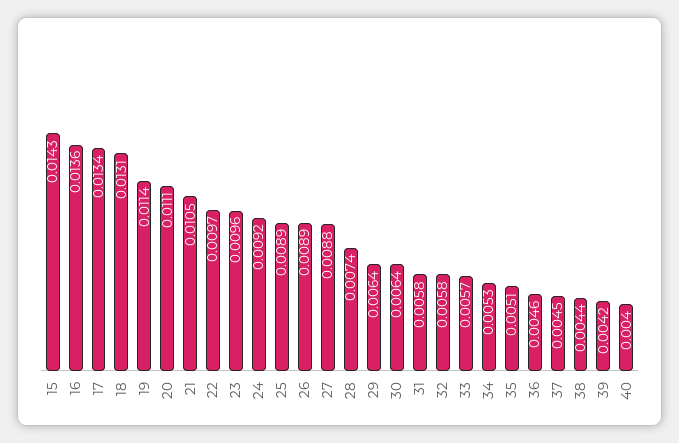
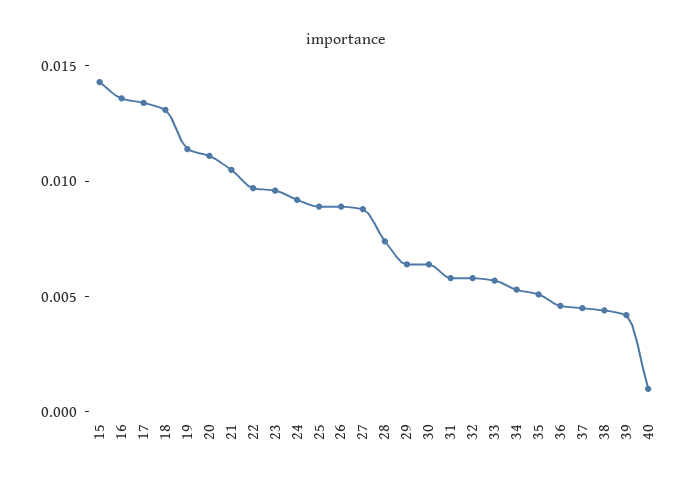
  {
    "15": 0.0143,
    "16": 0.0136,
    "17": 0.0134,
    "18": 0.0131,
    "19": 0.0114,
    "20": 0.0111,
    "21": 0.0105,
    "22": 0.0097,
    "23": 0.0096,
    "24": 0.0092,
    "25": 0.0089,
    "26": 0.0089,
    "27": 0.0088,
    "28": 0.0074,
    "29": 0.0064,
    "30": 0.0064,
    "31": 0.0058,
    "32": 0.0058,
    "33": 0.0057,
    "34": 0.0053,
    "35": 0.0051,
    "36": 0.0046,
    "37": 0.0045,
    "38": 0.0044,
    "39": 0.0042,
-   "40": 0.004
+   "40": 0.001
  }

